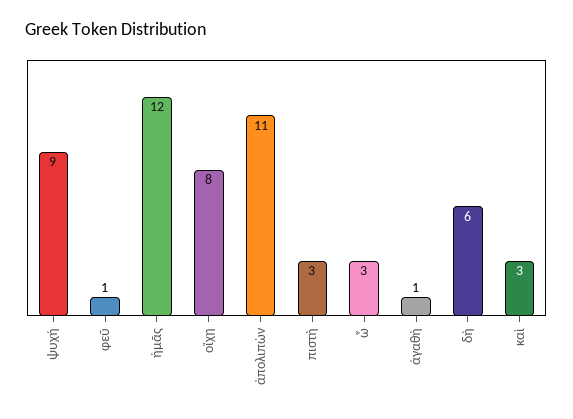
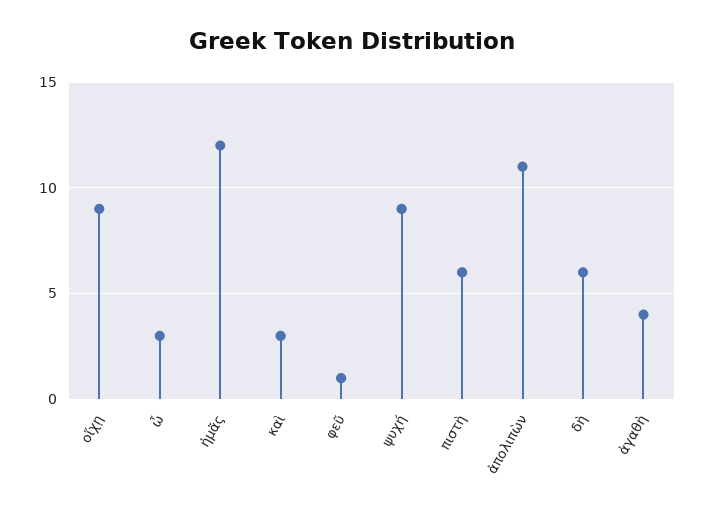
  {
    "ψυχή": 9,
    "φεῦ": 1,
    "ἡμᾶς": 12,
-   "οἴχῃ": 8,
+   "οἴχῃ": 9,
    "ἀπολιπὼν": 11,
-   "πιστὴ": 3,
+   "πιστὴ": 6,
    "ὦ": 3,
-   "ἀγαθὴ": 1,
+   "ἀγαθὴ": 4,
    "δὴ": 6,
    "καὶ": 3
  }

